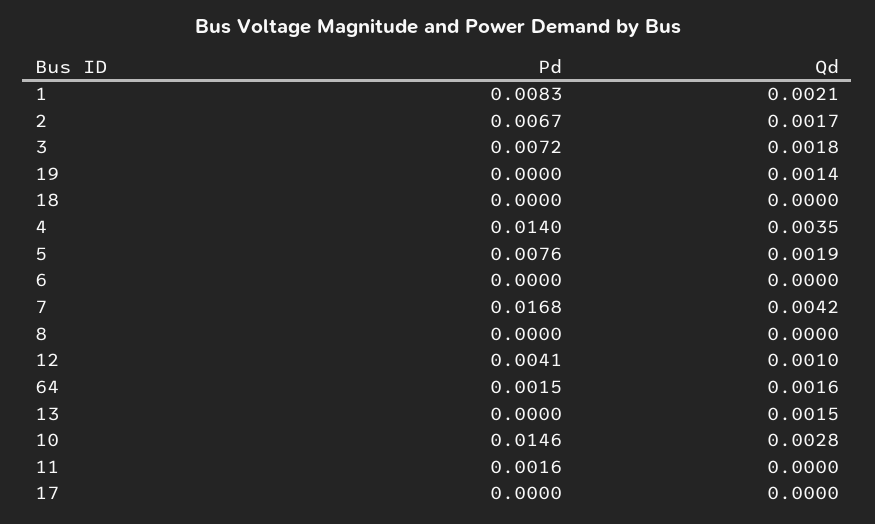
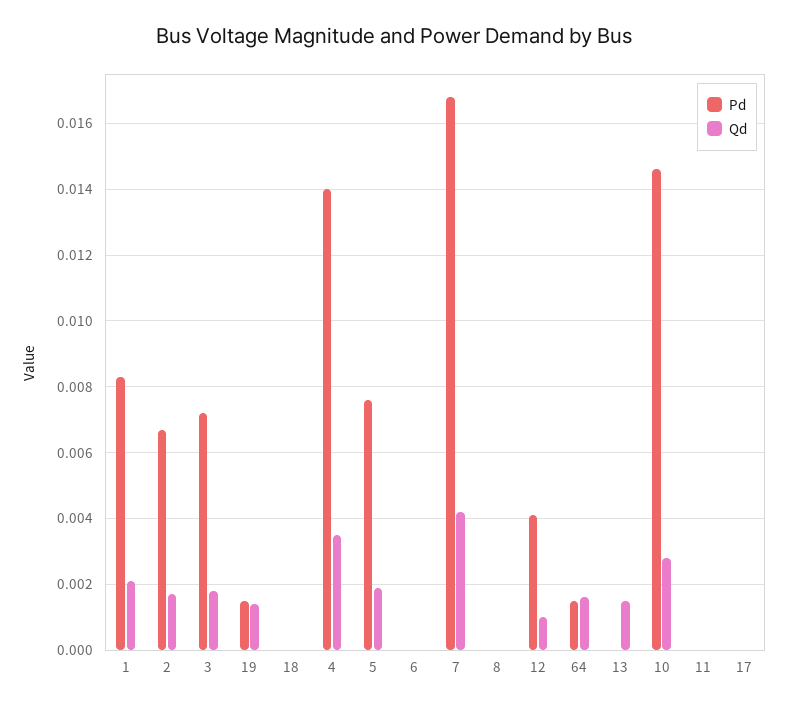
  {
    "Pd": {
      "1": 0.0083,
      "2": 0.0067,
      "3": 0.0072,
-     "19": 0,
+     "19": 0.0015,
      "18": 0,
      "4": 0.014,
      "5": 0.0076,
      "6": 0,
      "7": 0.0168,
      "8": 0,
      "12": 0.0041,
      "64": 0.0015,
      "13": 0,
      "10": 0.0146,
-     "11": 0.0016,
+     "11": 0,
      "17": 0
    },
    "Qd": {
      "1": 0.0021,
      "2": 0.0017,
      "3": 0.0018,
      "19": 0.0014,
      "18": 0,
      "4": 0.0035,
      "5": 0.0019,
      "6": 0,
      "7": 0.0042,
      "8": 0,
      "12": 0.001,
      "64": 0.0016,
      "13": 0.0015,
      "10": 0.0028,
      "11": 0,
      "17": 0
    }
  }

